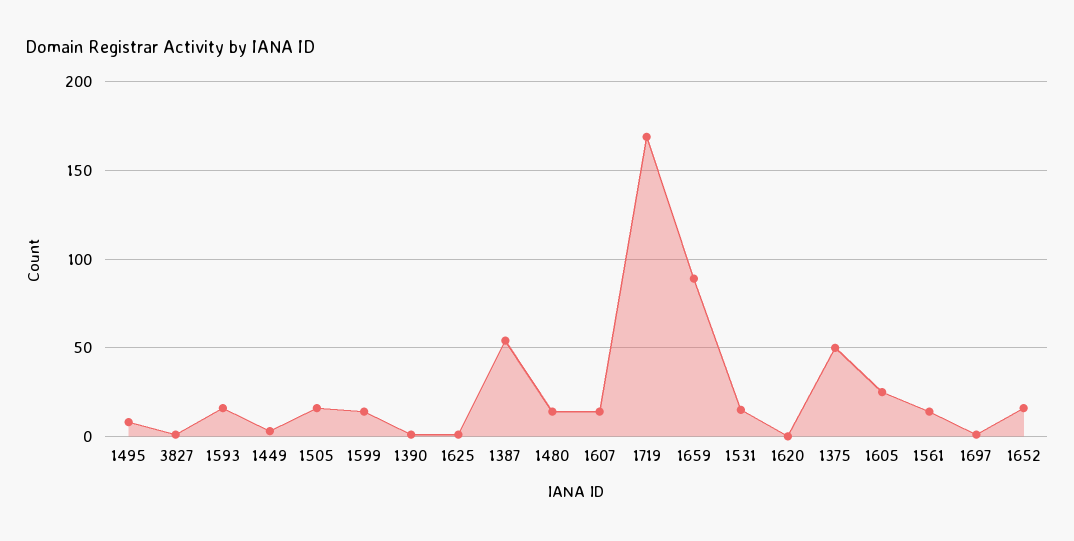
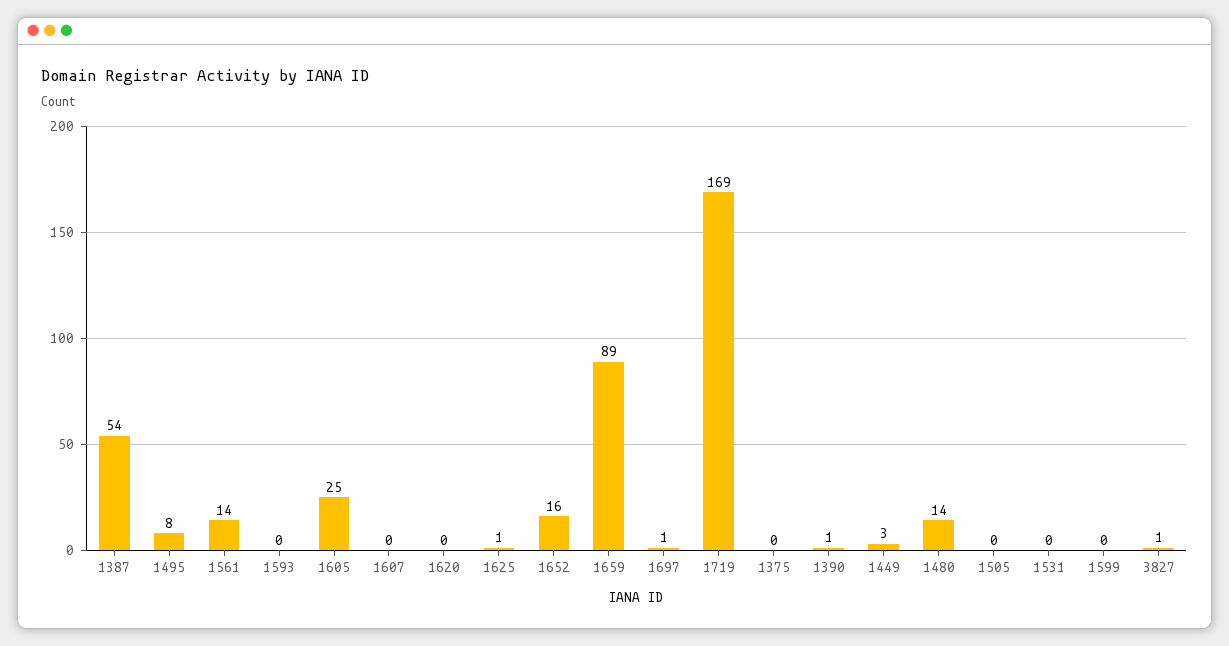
  {
    "1495": 8,
    "3827": 1,
-   "1593": 15,
+   "1593": 0,
    "1449": 3,
-   "1505": 15,
+   "1505": 0,
-   "1599": 15,
+   "1599": 0,
    "1390": 1,
    "1625": 1,
    "1387": 54,
    "1480": 14,
-   "1607": 15,
+   "1607": 0,
    "1719": 169,
    "1659": 89,
-   "1531": 15,
+   "1531": 0,
    "1620": 0,
-   "1375": 50,
+   "1375": 0,
    "1605": 25,
    "1561": 14,
    "1697": 1,
    "1652": 16
  }

